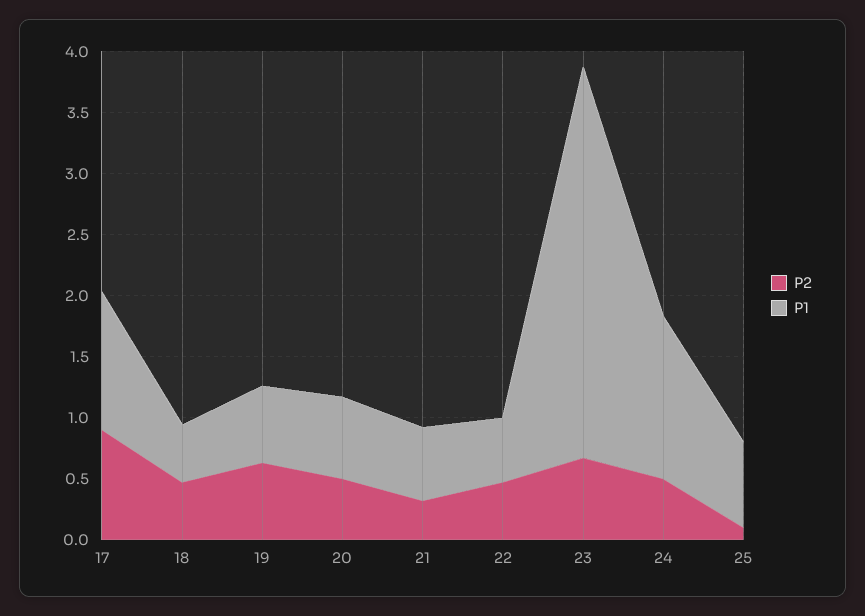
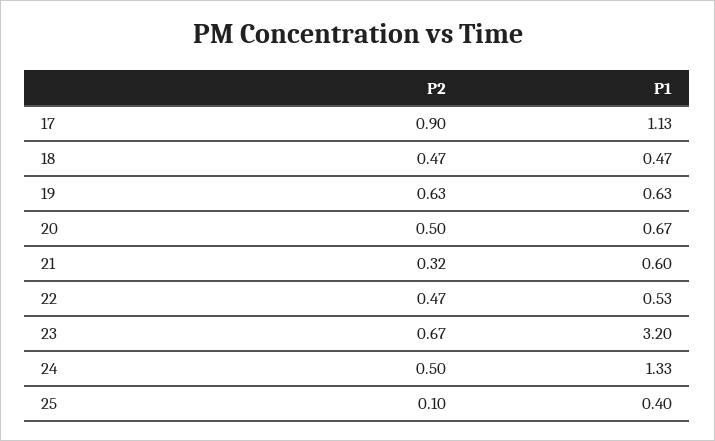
  {
    "P2": {
      "17": 0.9,
      "18": 0.47,
      "19": 0.63,
      "20": 0.5,
      "21": 0.32,
      "22": 0.47,
      "23": 0.67,
      "24": 0.5,
      "25": 0.1
    },
    "P1": {
      "17": 1.13,
      "18": 0.47,
      "19": 0.63,
      "20": 0.67,
      "21": 0.6,
      "22": 0.53,
      "23": 3.2,
      "24": 1.33,
-     "25": 0.7
+     "25": 0.4
    }
  }

